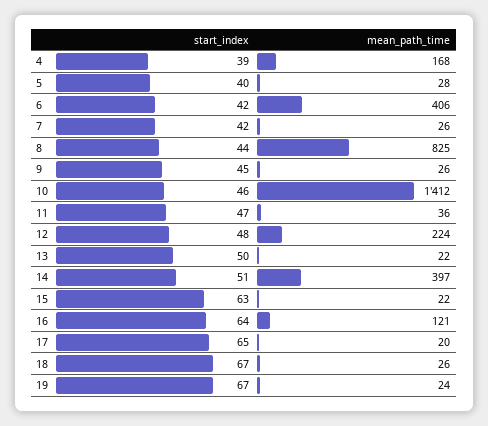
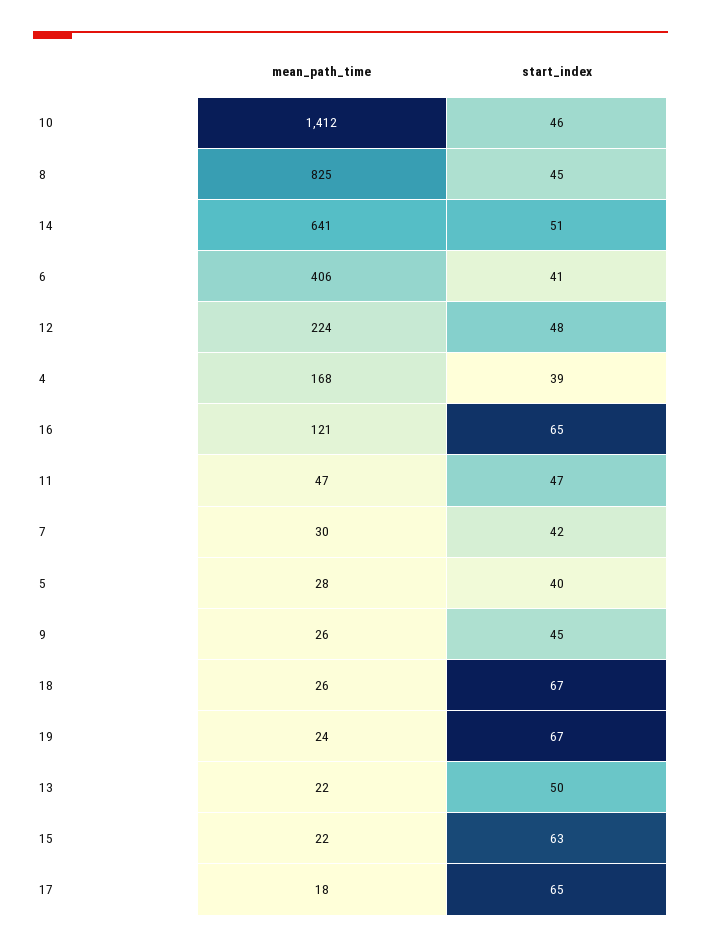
  {
    "start_index": {
      "4": 39,
      "5": 40,
-     "6": 42,
+     "6": 41,
      "7": 42,
-     "8": 44,
+     "8": 45,
      "9": 45,
      "10": 46,
      "11": 47,
      "12": 48,
      "13": 50,
      "14": 51,
      "15": 63,
-     "16": 64,
+     "16": 65,
      "17": 65,
      "18": 67,
      "19": 67
    },
    "mean_path_time": {
      "4": 168,
      "5": 28,
      "6": 406,
-     "7": 26,
+     "7": 30,
      "8": 825,
      "9": 26,
      "10": 1412,
-     "11": 36,
+     "11": 47,
      "12": 224,
      "13": 22,
-     "14": 397,
+     "14": 641,
      "15": 22,
      "16": 121,
-     "17": 20,
+     "17": 18,
      "18": 26,
      "19": 24
    }
  }

